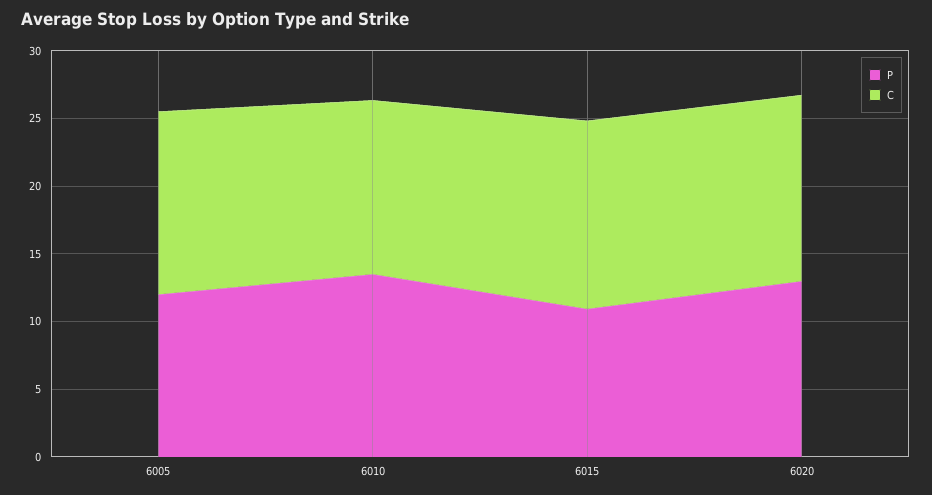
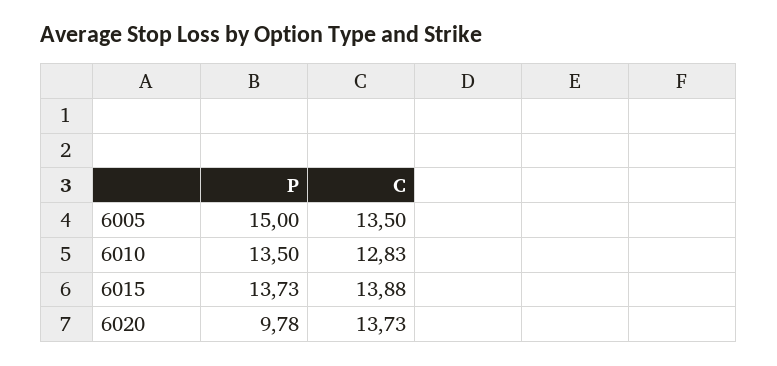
  {
    "P": {
-     "6005": 12,
+     "6005": 15,
      "6010": 13.5,
-     "6015": 11,
+     "6015": 13.73,
-     "6020": 13
+     "6020": 9.78
    },
    "C": {
      "6005": 13.5,
      "6010": 12.83,
      "6015": 13.88,
      "6020": 13.73
    }
  }

